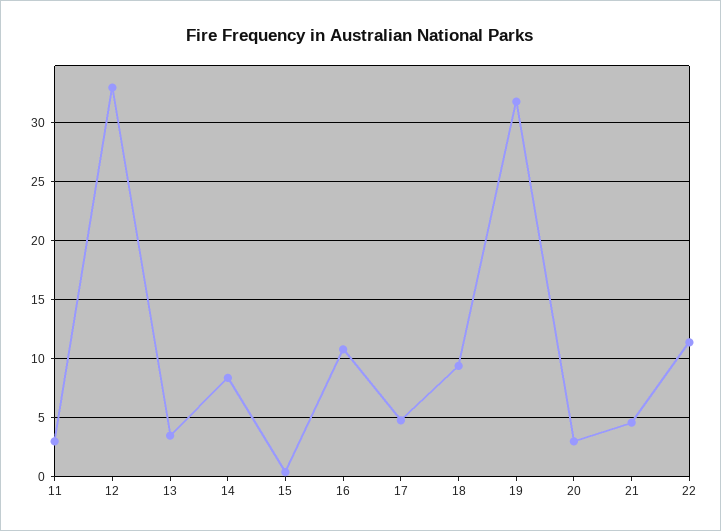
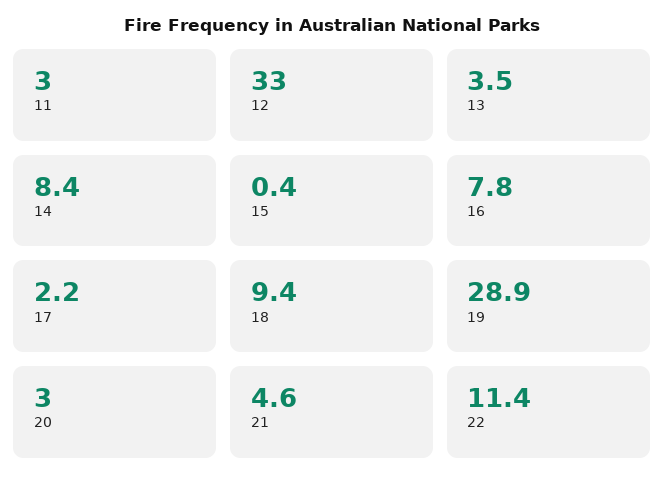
  {
    "11": 3,
    "12": 33,
    "13": 3.5,
    "14": 8.4,
    "15": 0.4,
-   "16": 11,
+   "16": 7.8,
-   "17": 5,
+   "17": 2.2,
    "18": 9.4,
-   "19": 32,
+   "19": 28.9,
    "20": 3,
    "21": 4.6,
    "22": 11.4
  }

